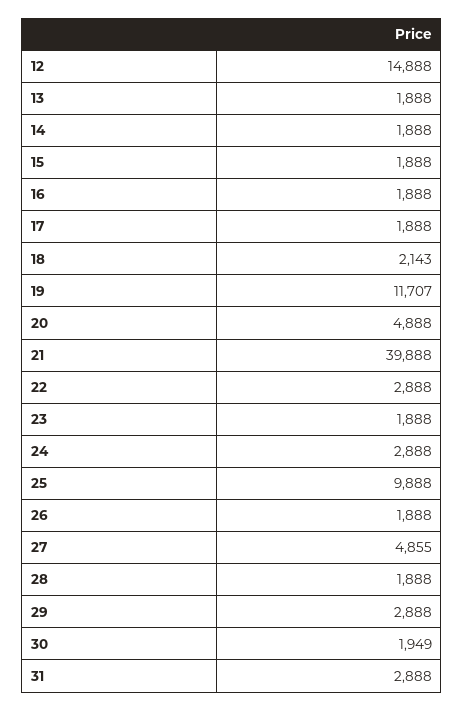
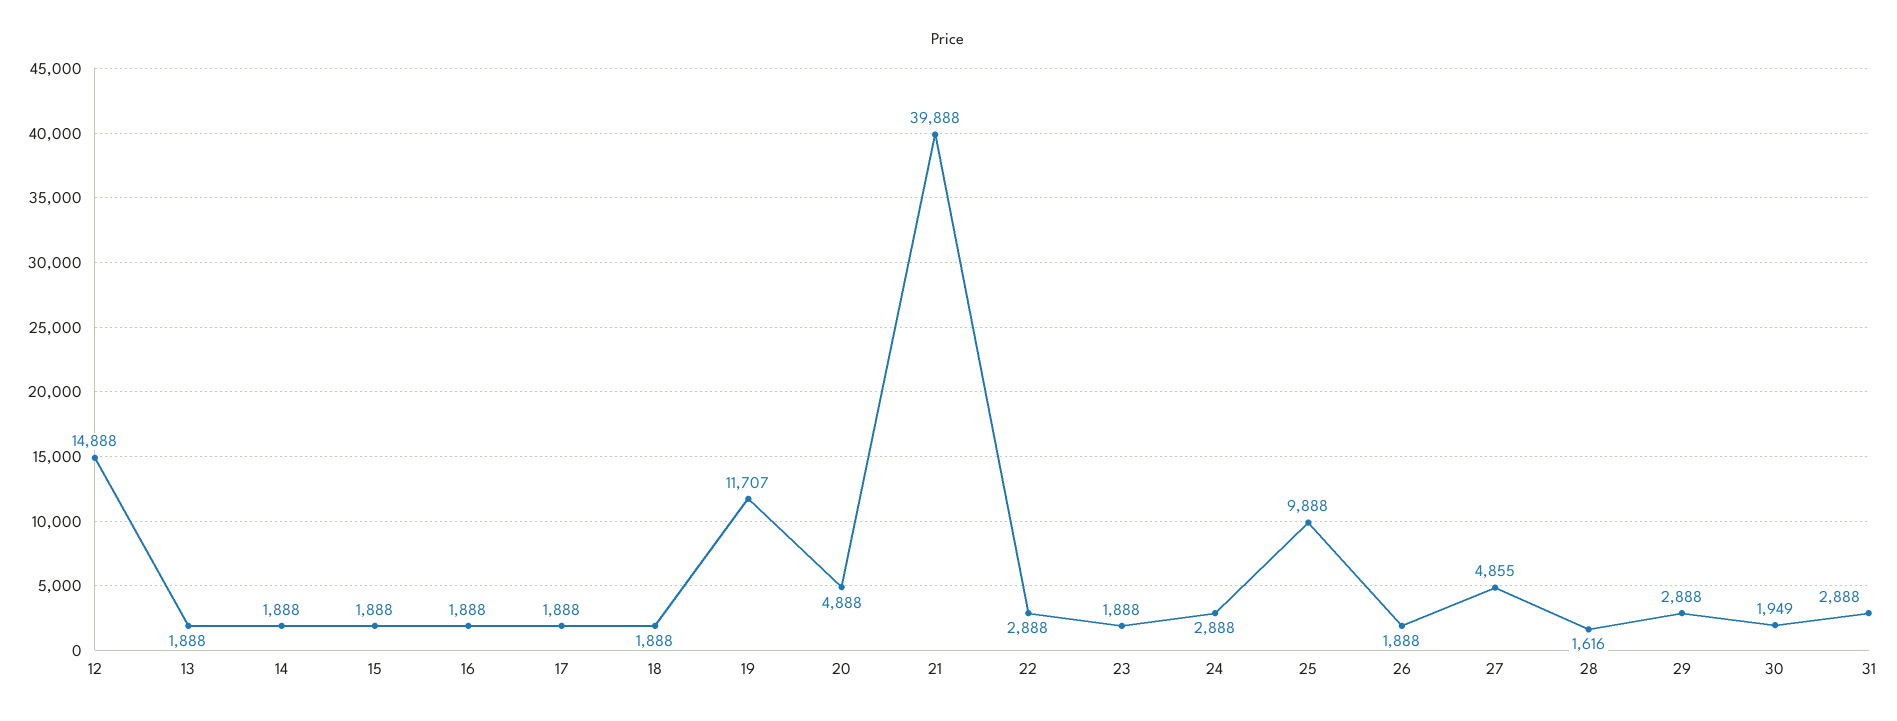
  {
    "12": 14888,
    "13": 1888,
    "14": 1888,
    "15": 1888,
    "16": 1888,
    "17": 1888,
-   "18": 2143,
+   "18": 1888,
    "19": 11707,
    "20": 4888,
    "21": 39888,
    "22": 2888,
    "23": 1888,
    "24": 2888,
    "25": 9888,
    "26": 1888,
    "27": 4855,
-   "28": 1888,
+   "28": 1616,
    "29": 2888,
    "30": 1949,
    "31": 2888
  }

